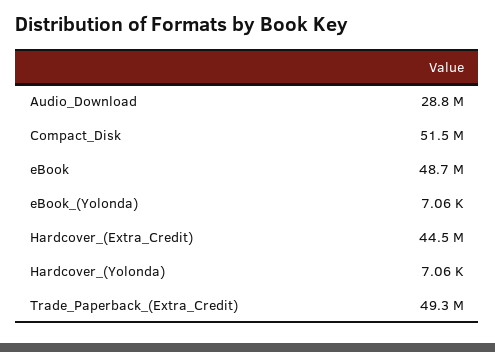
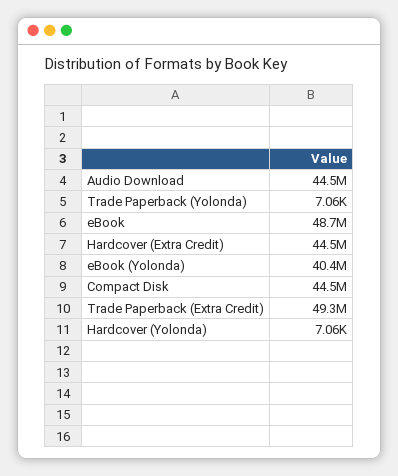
  {
-   "Audio_Download": 28800000,
+   "Audio_Download": 44500000,
-   "Compact_Disk": 51500000,
+   "Compact_Disk": 44500000,
    "eBook": 48700000,
-   "eBook_(Yolonda)": 7060,
+   "eBook_(Yolonda)": 40400000,
    "Hardcover_(Extra_Credit)": 44500000,
    "Hardcover_(Yolonda)": 7060,
-   "Trade_Paperback_(Extra_Credit)": 49300000
+   "Trade_Paperback_(Extra_Credit)": 49300000,
+   "Trade Paperback (Yolonda)": 7060
  }

